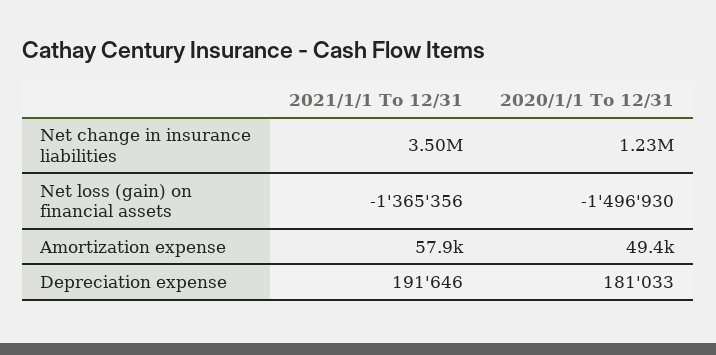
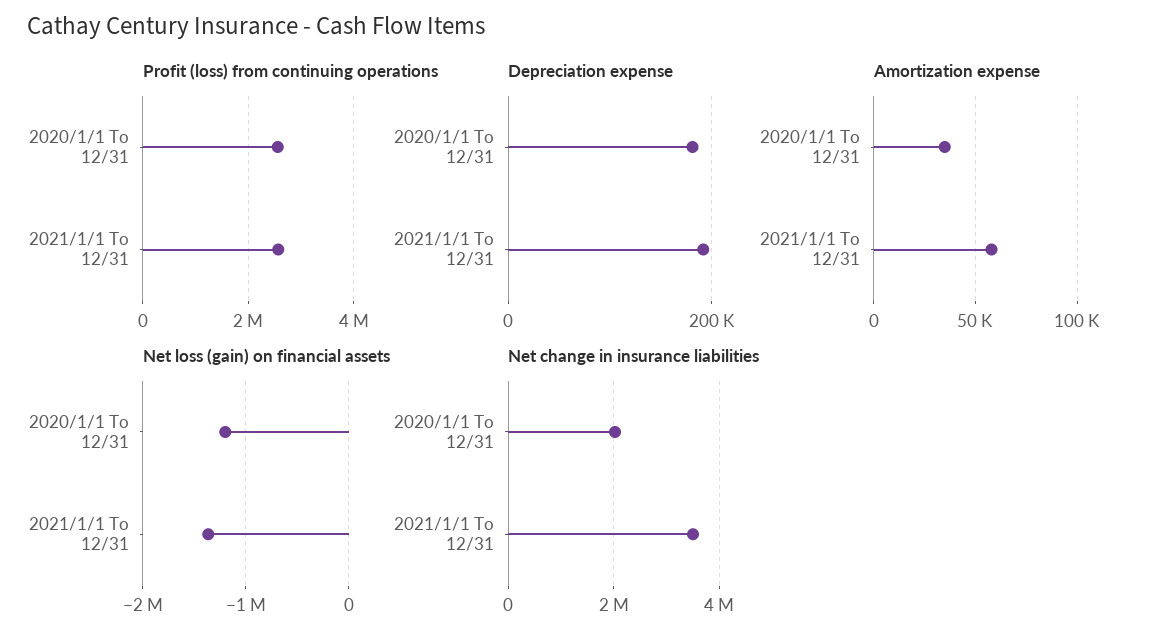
  {
    "Net change in insurance liabilities": {
      "2021/1/1 To 12/31": 3500000,
-     "2020/1/1 To 12/31": 1230000
+     "2020/1/1 To 12/31": 2000000
    },
    "Net loss (gain) on financial assets": {
      "2021/1/1 To 12/31": -1365356,
-     "2020/1/1 To 12/31": -1496930
+     "2020/1/1 To 12/31": -1200000
    },
    "Amortization expense": {
      "2021/1/1 To 12/31": 57900,
-     "2020/1/1 To 12/31": 49400
+     "2020/1/1 To 12/31": 35000
    },
    "Depreciation expense": {
      "2021/1/1 To 12/31": 191646,
      "2020/1/1 To 12/31": 181033
-   }
+   },
+   "Profit (loss) from continuing operations": {
+     "2020/1/1 To 12/31": 2600000,
+     "2021/1/1 To 12/31": 2600000
+   }
  }

